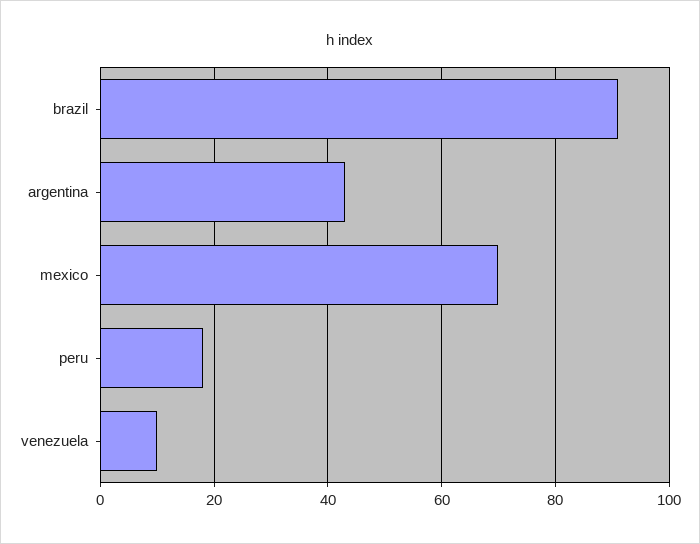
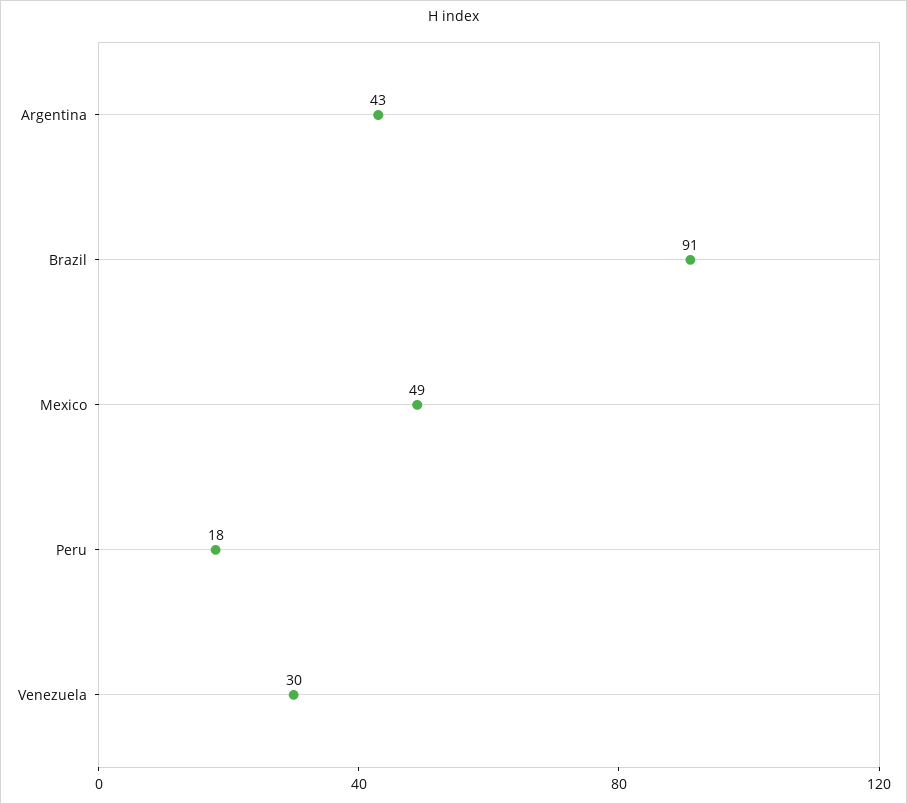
  {
    "brazil": 91,
    "argentina": 43,
-   "mexico": 70,
+   "mexico": 49,
    "peru": 18,
-   "venezuela": 10
+   "venezuela": 30
  }

